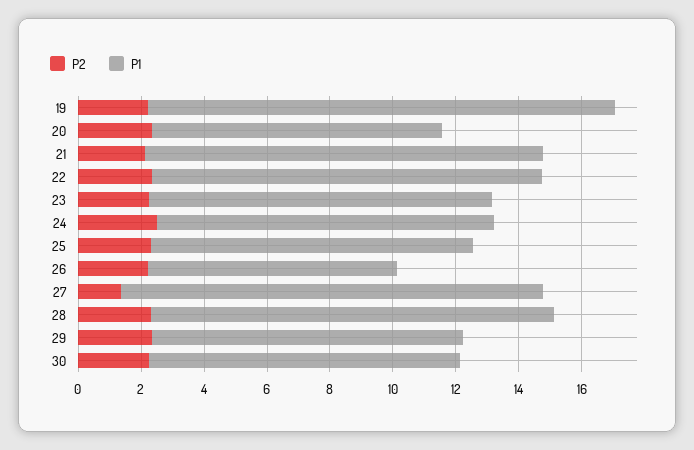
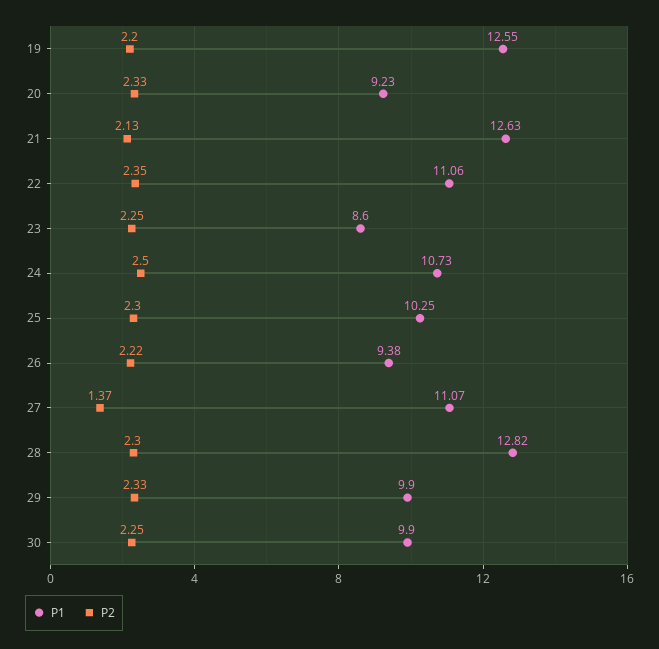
  {
    "P2": {
      "19": 2.2,
      "20": 2.33,
      "21": 2.13,
      "22": 2.35,
      "23": 2.25,
      "24": 2.5,
      "25": 2.3,
      "26": 2.22,
      "27": 1.37,
      "28": 2.3,
      "29": 2.33,
      "30": 2.25
    },
    "P1": {
-     "19": 15,
+     "19": 12.55,
      "20": 9.23,
      "21": 12.63,
-     "22": 12.5,
+     "22": 11.06,
-     "23": 11,
+     "23": 8.6,
      "24": 10.73,
      "25": 10.25,
-     "26": 8,
+     "26": 9.38,
-     "27": 13.5,
+     "27": 11.07,
      "28": 12.82,
      "29": 9.9,
      "30": 9.9
    }
  }

